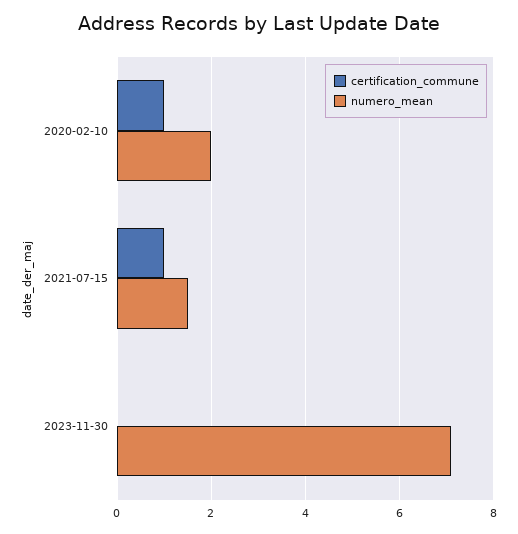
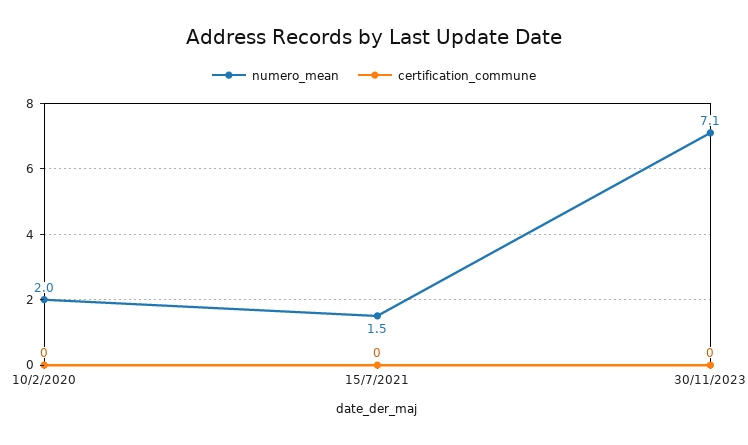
  {
    "certification_commune": {
-     "2020-02-10": 1,
+     "2020-02-10": 0,
-     "2021-07-15": 1,
+     "2021-07-15": 0,
      "2023-11-30": 0
    },
    "numero_mean": {
      "2020-02-10": 2,
      "2021-07-15": 1.5,
      "2023-11-30": 7.1
    }
  }

